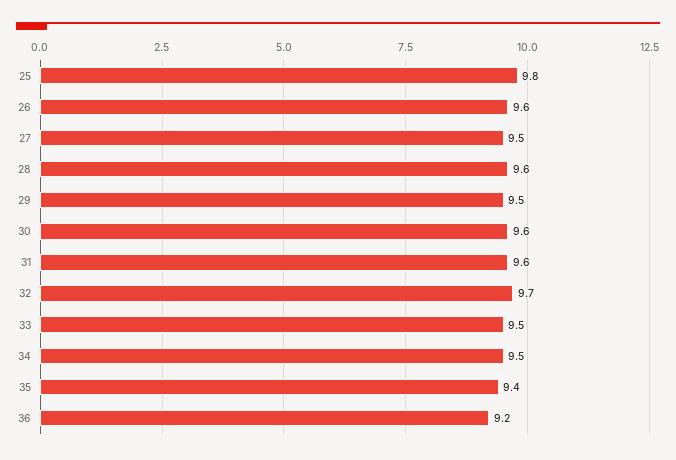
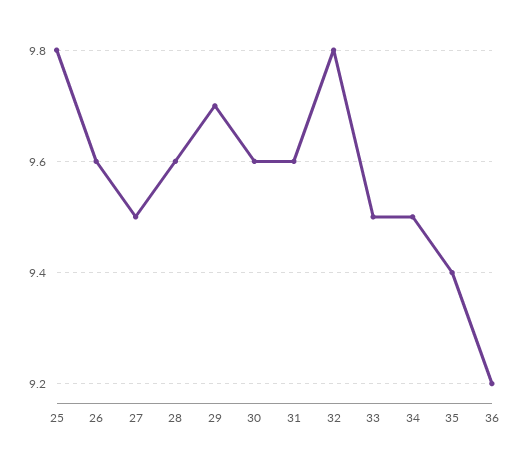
  {
    "25": 9.8,
    "26": 9.6,
    "27": 9.5,
    "28": 9.6,
-   "29": 9.5,
+   "29": 9.7,
    "30": 9.6,
    "31": 9.6,
-   "32": 9.7,
+   "32": 9.8,
    "33": 9.5,
    "34": 9.5,
    "35": 9.4,
    "36": 9.2
  }

